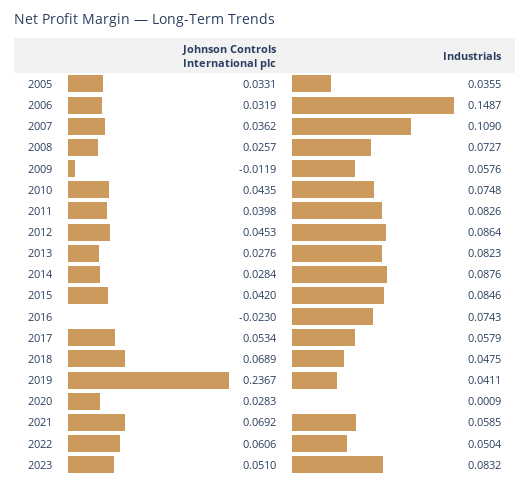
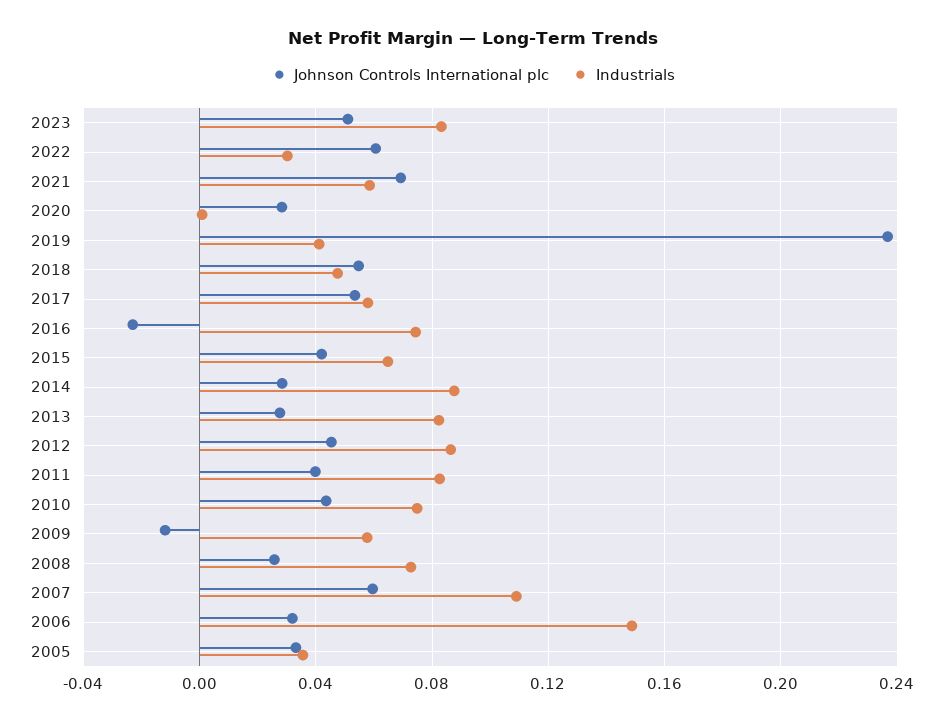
  {
    "Johnson Controls International plc": {
      "2005": 0.0331,
      "2006": 0.0319,
-     "2007": 0.0362,
+     "2007": 0.06,
      "2008": 0.0257,
      "2009": -0.0119,
      "2010": 0.0435,
      "2011": 0.0398,
      "2012": 0.0453,
      "2013": 0.0276,
      "2014": 0.0284,
      "2015": 0.042,
      "2016": -0.023,
      "2017": 0.0534,
-     "2018": 0.0689,
+     "2018": 0.055,
      "2019": 0.2367,
      "2020": 0.0283,
      "2021": 0.0692,
      "2022": 0.0606,
      "2023": 0.051
    },
    "Industrials": {
      "2005": 0.0355,
      "2006": 0.1487,
      "2007": 0.109,
      "2008": 0.0727,
      "2009": 0.0576,
      "2010": 0.0748,
      "2011": 0.0826,
      "2012": 0.0864,
      "2013": 0.0823,
      "2014": 0.0876,
-     "2015": 0.0846,
+     "2015": 0.065,
      "2016": 0.0743,
      "2017": 0.0579,
      "2018": 0.0475,
      "2019": 0.0411,
      "2020": 0.0009,
      "2021": 0.0585,
-     "2022": 0.0504,
+     "2022": 0.03,
      "2023": 0.0832
    }
  }

